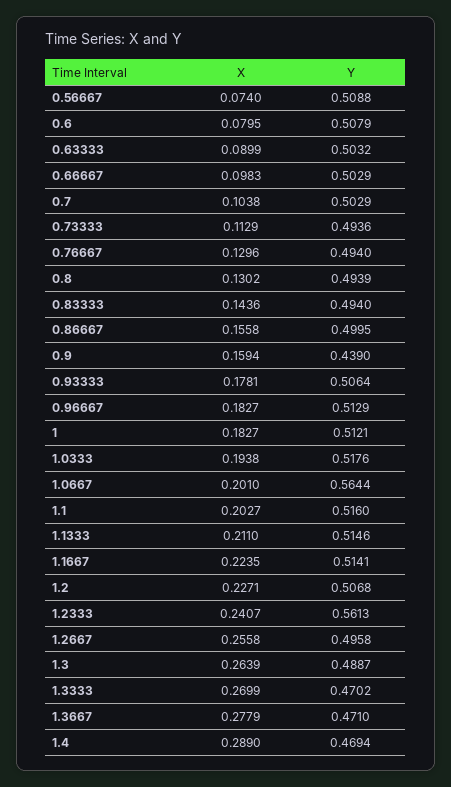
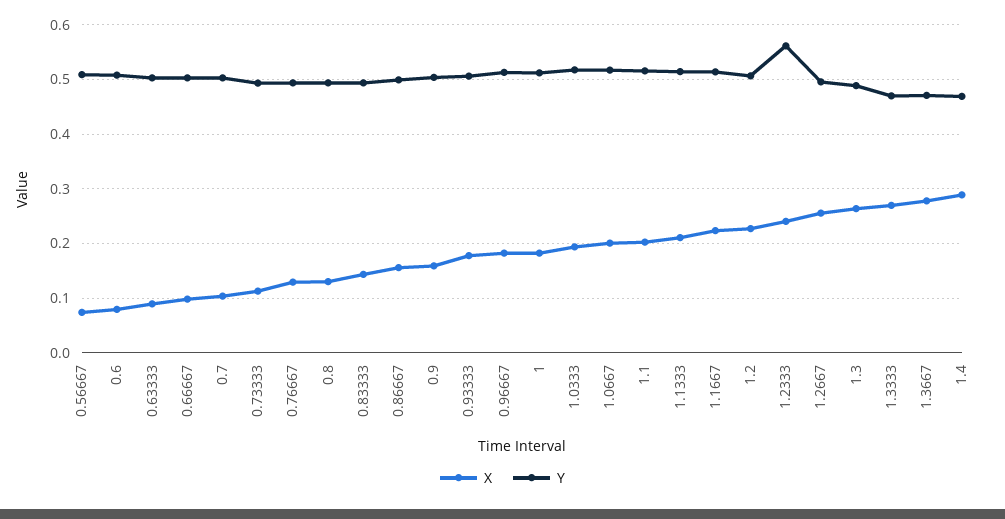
  {
    "X": {
      "0.56667": 0.074,
      "0.6": 0.0795,
      "0.63333": 0.0899,
      "0.66667": 0.0983,
      "0.7": 0.1038,
      "0.73333": 0.1129,
      "0.76667": 0.1296,
      "0.8": 0.1302,
      "0.83333": 0.1436,
      "0.86667": 0.1558,
      "0.9": 0.1594,
      "0.93333": 0.1781,
      "0.96667": 0.1827,
      "1": 0.1827,
      "1.0333": 0.1938,
      "1.0667": 0.201,
      "1.1": 0.2027,
      "1.1333": 0.211,
      "1.1667": 0.2235,
      "1.2": 0.2271,
      "1.2333": 0.2407,
      "1.2667": 0.2558,
      "1.3": 0.2639,
      "1.3333": 0.2699,
      "1.3667": 0.2779,
      "1.4": 0.289
    },
    "Y": {
      "0.56667": 0.5088,
      "0.6": 0.5079,
      "0.63333": 0.5032,
      "0.66667": 0.5029,
      "0.7": 0.5029,
      "0.73333": 0.4936,
      "0.76667": 0.494,
      "0.8": 0.4939,
      "0.83333": 0.494,
      "0.86667": 0.4995,
-     "0.9": 0.439,
+     "0.9": 0.5,
      "0.93333": 0.5064,
      "0.96667": 0.5129,
      "1": 0.5121,
      "1.0333": 0.5176,
-     "1.0667": 0.5644,
+     "1.0667": 0.52,
      "1.1": 0.516,
      "1.1333": 0.5146,
      "1.1667": 0.5141,
      "1.2": 0.5068,
      "1.2333": 0.5613,
      "1.2667": 0.4958,
      "1.3": 0.4887,
      "1.3333": 0.4702,
      "1.3667": 0.471,
      "1.4": 0.4694
    }
  }

